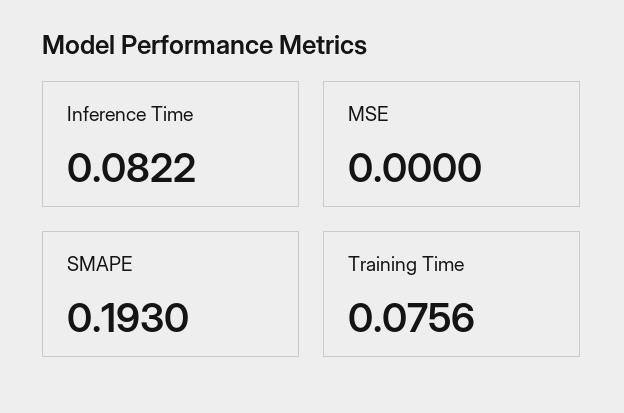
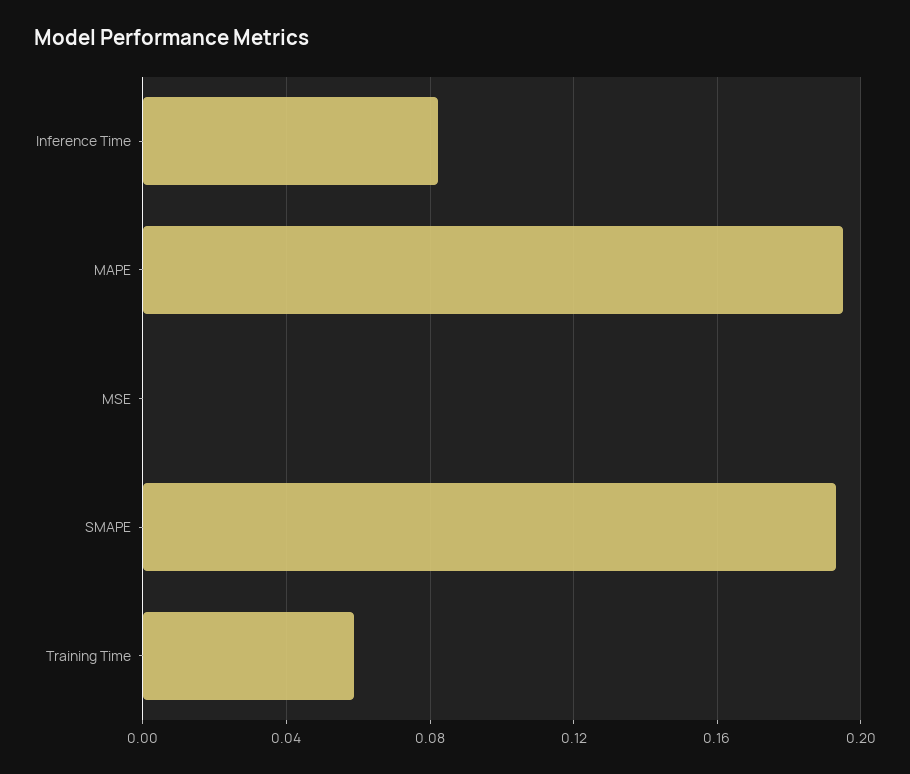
  {
    "Inference Time": 0.0822,
    "MSE": 0,
    "SMAPE": 0.193,
-   "Training Time": 0.0756
+   "Training Time": 0.06,
+   "MAPE": 0.195
  }

